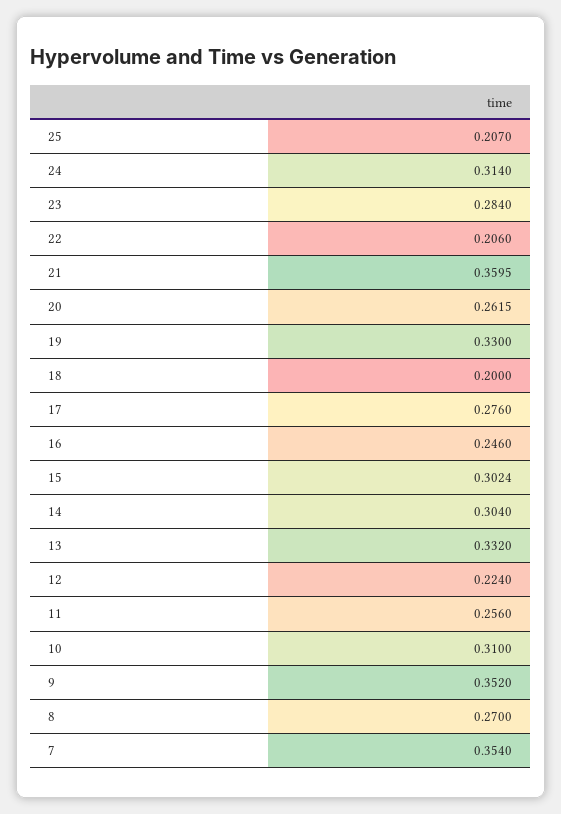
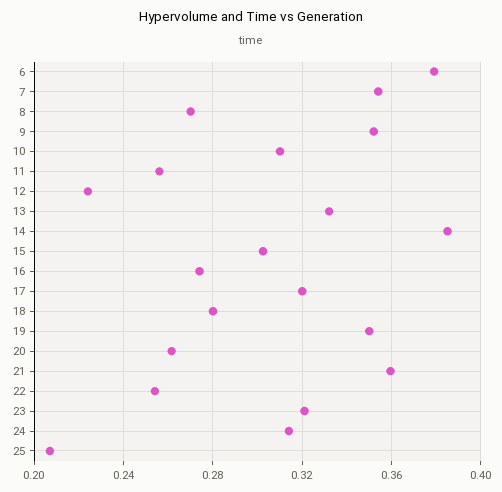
  {
    "25": 0.207,
    "24": 0.314,
-   "23": 0.284,
+   "23": 0.32,
-   "22": 0.206,
+   "22": 0.255,
    "21": 0.3595,
    "20": 0.2615,
-   "19": 0.33,
+   "19": 0.35,
-   "18": 0.2,
+   "18": 0.28,
-   "17": 0.276,
+   "17": 0.32,
-   "16": 0.246,
+   "16": 0.275,
    "15": 0.3024,
-   "14": 0.304,
+   "14": 0.385,
    "13": 0.332,
    "12": 0.224,
    "11": 0.256,
    "10": 0.31,
    "9": 0.352,
    "8": 0.27,
-   "7": 0.354
+   "7": 0.354,
+   "6": 0.38
  }

